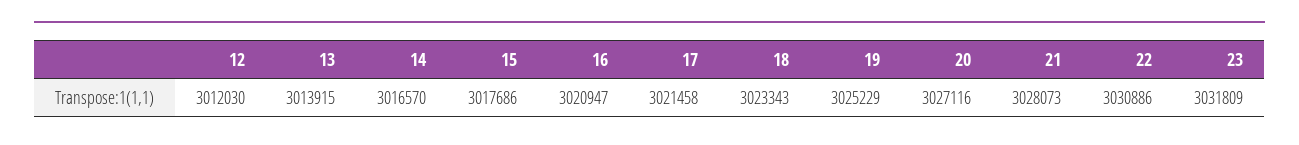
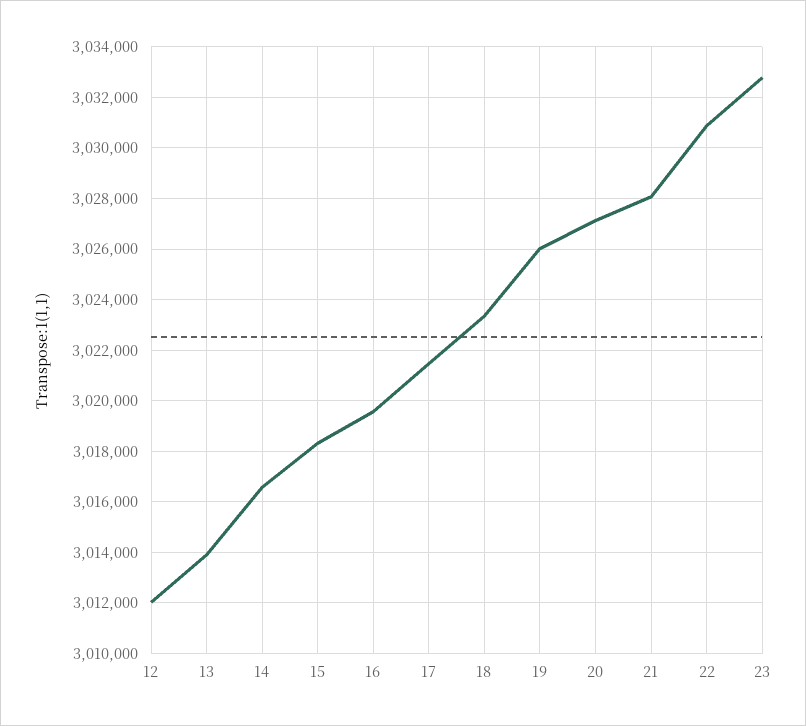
  {
    "12": 3012030,
    "13": 3013915,
    "14": 3016570,
-   "15": 3017686,
+   "15": 3018250,
-   "16": 3020947,
+   "16": 3019500,
    "17": 3021458,
    "18": 3023343,
-   "19": 3025229,
+   "19": 3026000,
    "20": 3027116,
    "21": 3028073,
    "22": 3030886,
-   "23": 3031809
+   "23": 3032750
  }

